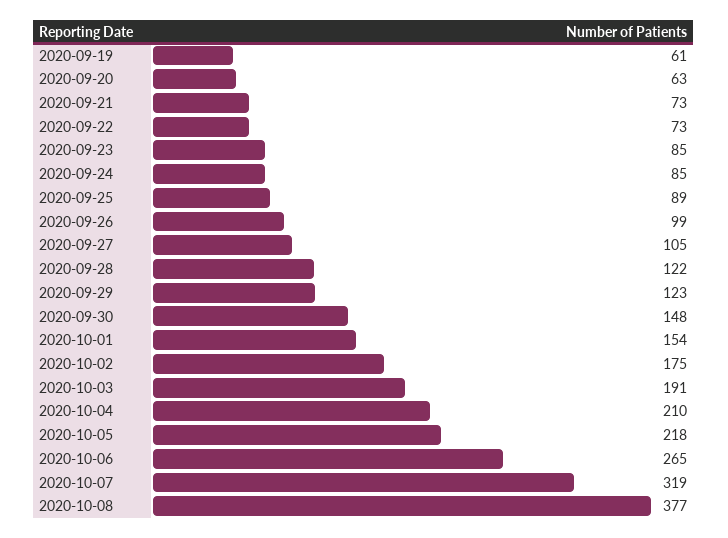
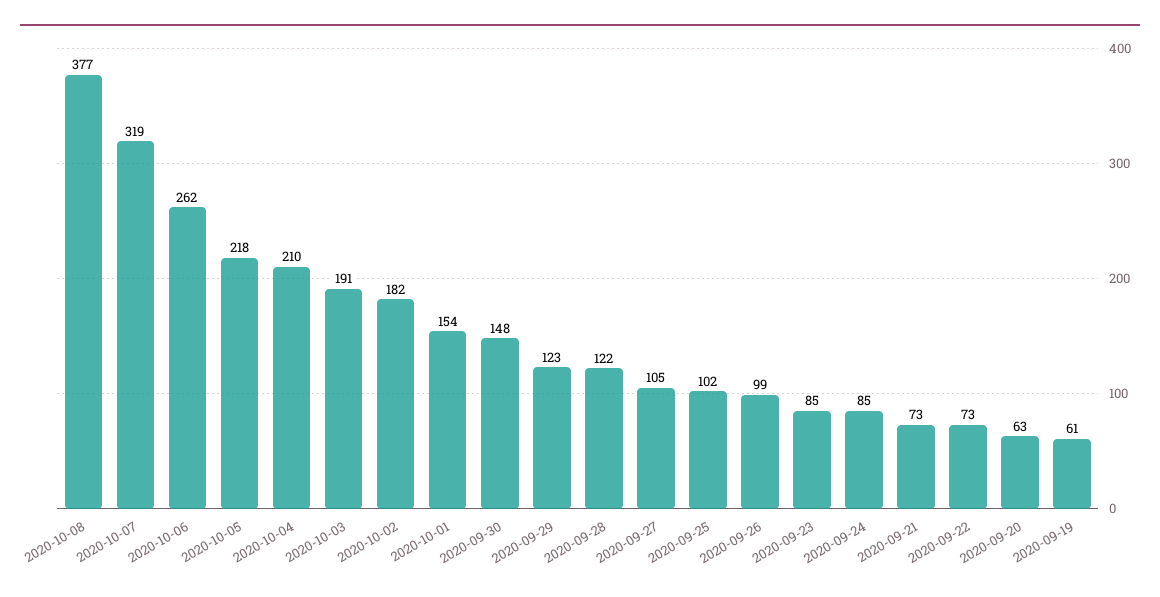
  {
    "2020-09-19": 61,
    "2020-09-20": 63,
    "2020-09-21": 73,
    "2020-09-22": 73,
    "2020-09-23": 85,
    "2020-09-24": 85,
-   "2020-09-25": 89,
+   "2020-09-25": 102,
    "2020-09-26": 99,
    "2020-09-27": 105,
    "2020-09-28": 122,
    "2020-09-29": 123,
    "2020-09-30": 148,
    "2020-10-01": 154,
-   "2020-10-02": 175,
+   "2020-10-02": 182,
    "2020-10-03": 191,
    "2020-10-04": 210,
    "2020-10-05": 218,
-   "2020-10-06": 265,
+   "2020-10-06": 262,
    "2020-10-07": 319,
    "2020-10-08": 377
  }

